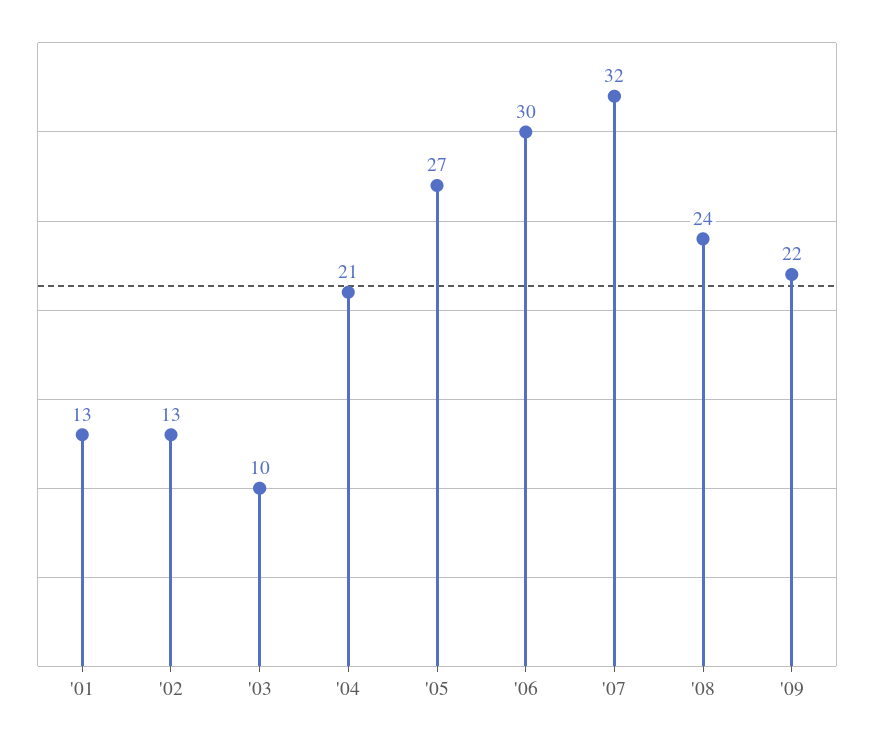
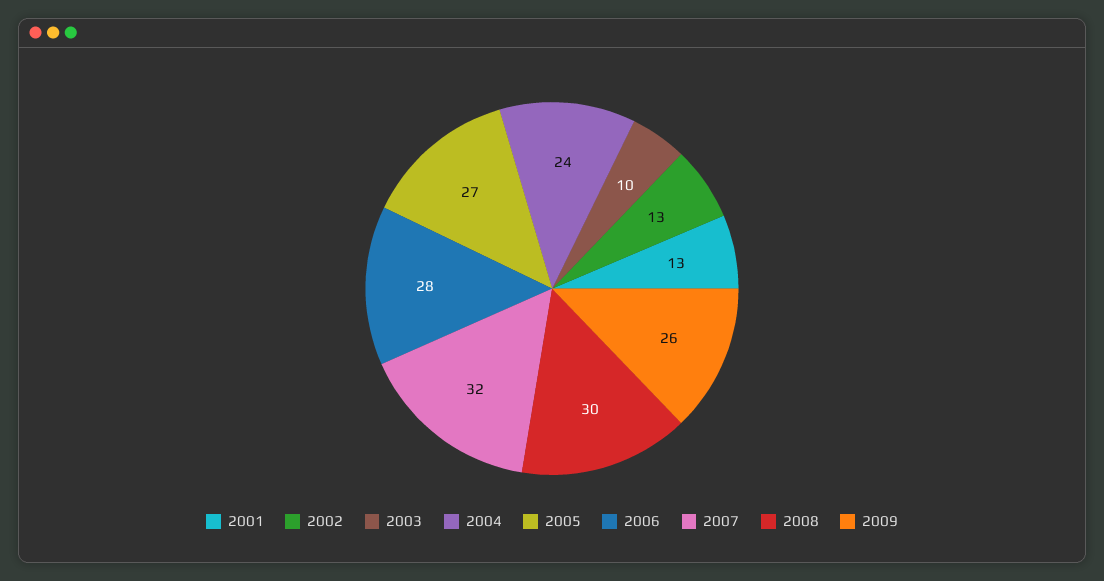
  {
    "'01": 13,
    "'02": 13,
    "'03": 10,
-   "'04": 21,
+   "'04": 24,
    "'05": 27,
-   "'06": 30,
+   "'06": 28,
    "'07": 32,
-   "'08": 24,
+   "'08": 30,
-   "'09": 22
+   "'09": 26
  }

